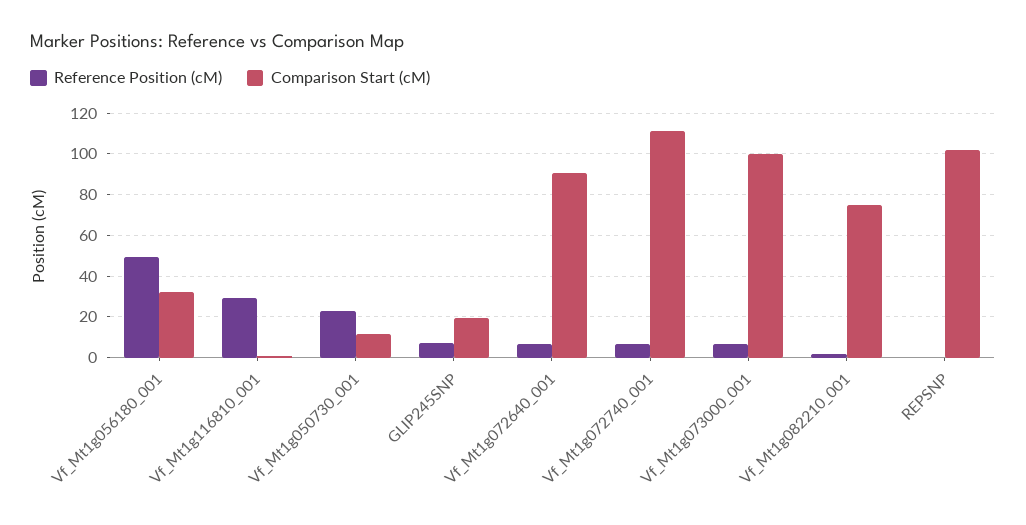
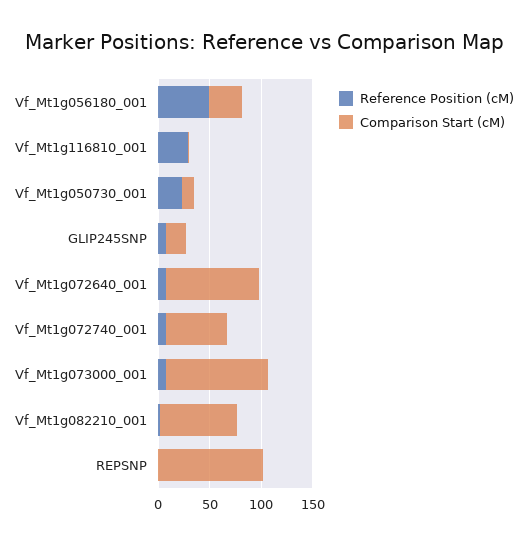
  {
    "Reference Position (cM)": {
      "Vf_Mt1g056180_001": 50,
      "Vf_Mt1g116810_001": 30,
      "Vf_Mt1g050730_001": 25,
      "GLIP245SNP": 5,
      "Vf_Mt1g072640_001": 5,
      "Vf_Mt1g072740_001": 5,
      "Vf_Mt1g073000_001": 5,
      "Vf_Mt1g082210_001": 0,
      "REPSNP": 0
    },
    "Comparison Start (cM)": {
      "Vf_Mt1g056180_001": 30,
      "Vf_Mt1g116810_001": 0,
      "Vf_Mt1g050730_001": 10,
      "GLIP245SNP": 20,
      "Vf_Mt1g072640_001": 90,
-     "Vf_Mt1g072740_001": 110,
+     "Vf_Mt1g072740_001": 60,
      "Vf_Mt1g073000_001": 100,
      "Vf_Mt1g082210_001": 75,
      "REPSNP": 100
    }
  }

